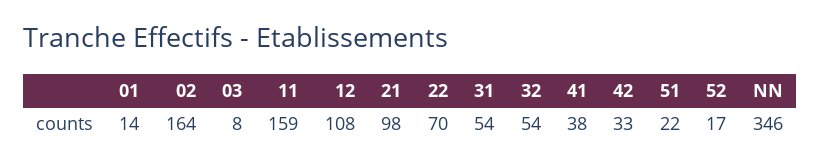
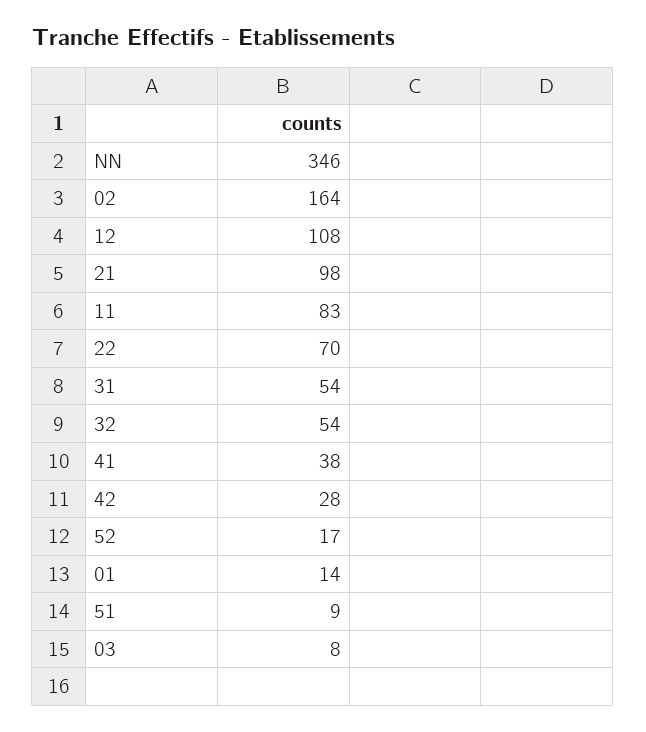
  {
    "01": 14,
    "02": 164,
    "03": 8,
-   "11": 159,
+   "11": 83,
    "12": 108,
    "21": 98,
    "22": 70,
    "31": 54,
    "32": 54,
    "41": 38,
-   "42": 33,
+   "42": 28,
-   "51": 22,
+   "51": 9,
    "52": 17,
    "NN": 346
  }

